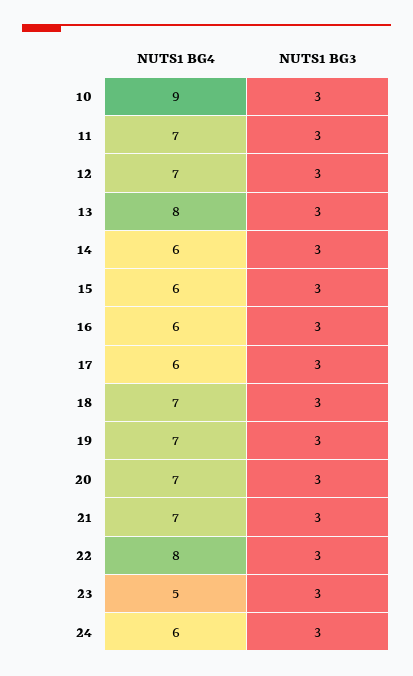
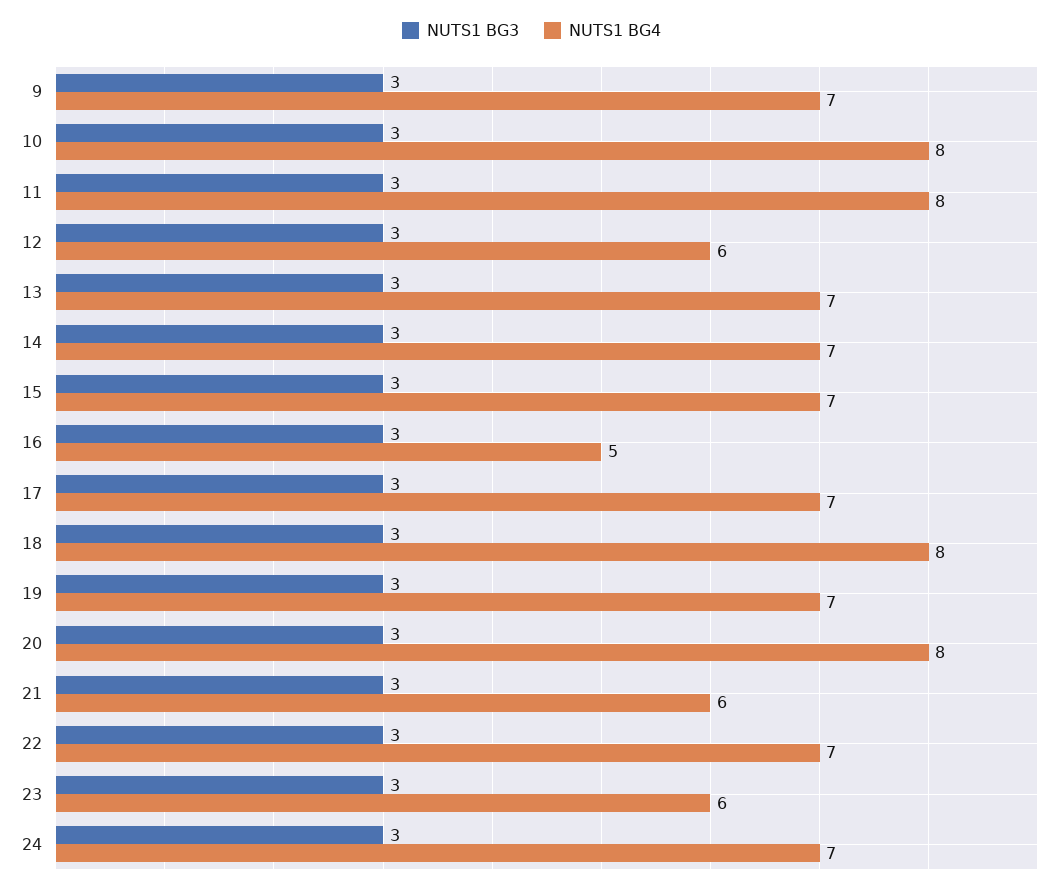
  {
    "NUTS1 BG4": {
-     "10": 9,
+     "10": 8,
-     "11": 7,
+     "11": 8,
-     "12": 7,
+     "12": 6,
-     "13": 8,
+     "13": 7,
-     "14": 6,
+     "14": 7,
-     "15": 6,
+     "15": 7,
-     "16": 6,
+     "16": 5,
-     "17": 6,
+     "17": 7,
-     "18": 7,
+     "18": 8,
      "19": 7,
-     "20": 7,
+     "20": 8,
-     "21": 7,
+     "21": 6,
-     "22": 8,
+     "22": 7,
-     "23": 5,
+     "23": 6,
-     "24": 6
+     "24": 7,
+     "9": 7
    },
    "NUTS1 BG3": {
      "10": 3,
      "11": 3,
      "12": 3,
      "13": 3,
      "14": 3,
      "15": 3,
      "16": 3,
      "17": 3,
      "18": 3,
      "19": 3,
      "20": 3,
      "21": 3,
      "22": 3,
      "23": 3,
-     "24": 3
+     "24": 3,
+     "9": 3
    }
  }

